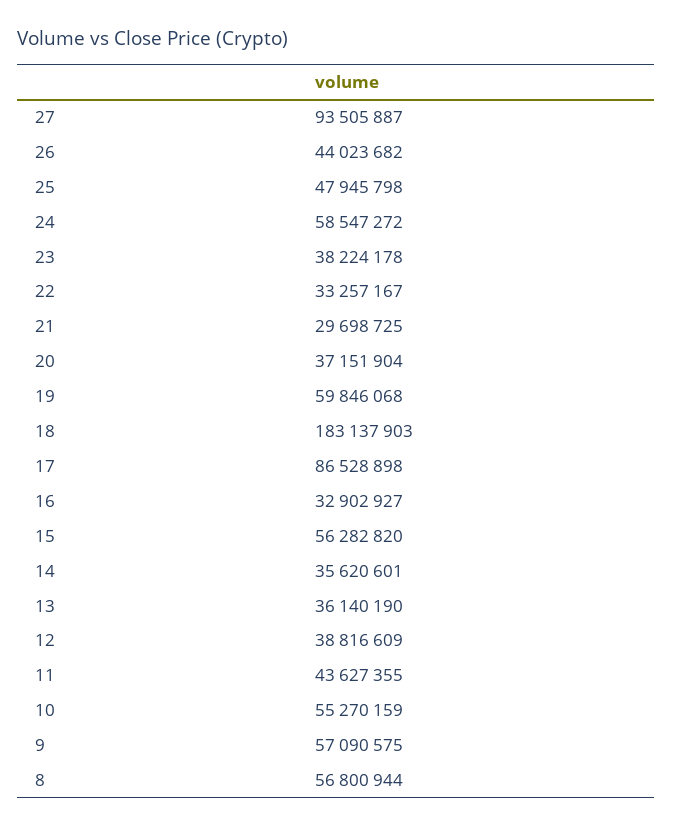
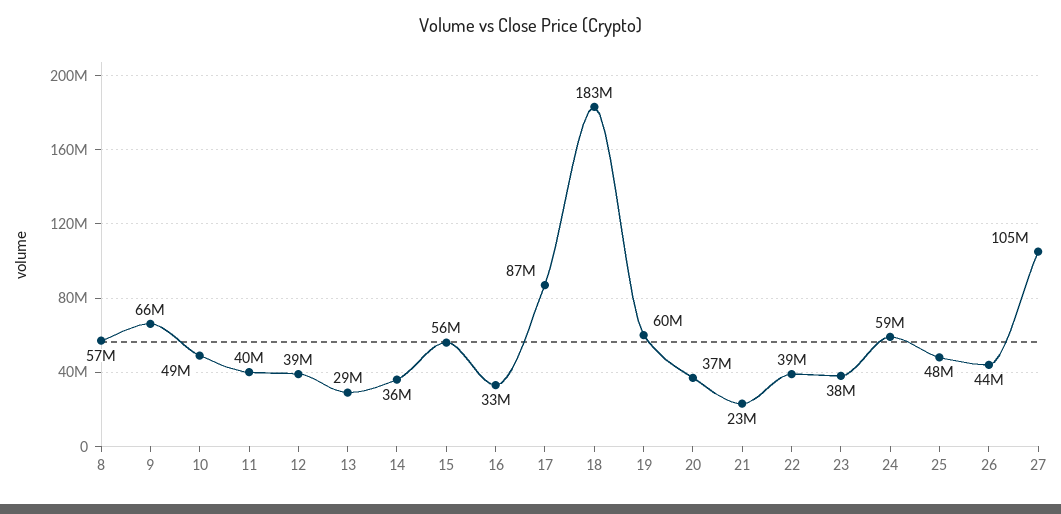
  {
-   "27": 93505887,
+   "27": 105000000,
    "26": 44023682,
    "25": 47945798,
    "24": 58547272,
    "23": 38224178,
-   "22": 33257167,
+   "22": 39000000,
-   "21": 29698725,
+   "21": 23000000,
    "20": 37151904,
    "19": 59846068,
    "18": 183137903,
    "17": 86528898,
    "16": 32902927,
    "15": 56282820,
    "14": 35620601,
-   "13": 36140190,
+   "13": 29000000,
    "12": 38816609,
-   "11": 43627355,
+   "11": 40000000,
-   "10": 55270159,
+   "10": 49000000,
-   "9": 57090575,
+   "9": 66000000,
    "8": 56800944
  }

